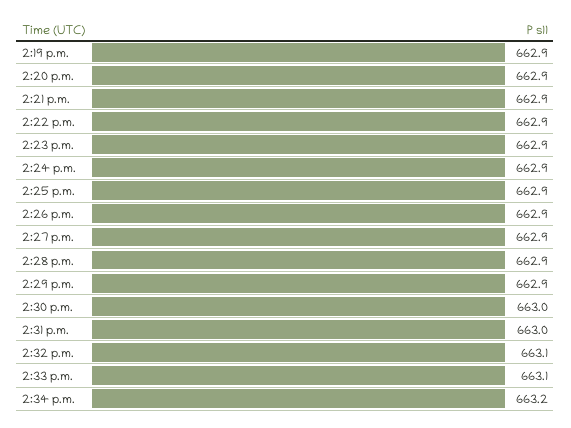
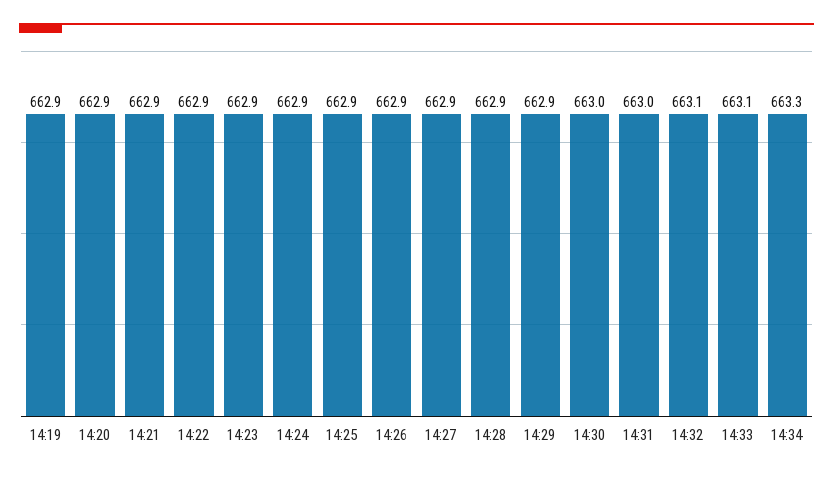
  {
    "2:19 p.m.": 662.9,
    "2:20 p.m.": 662.9,
    "2:21 p.m.": 662.9,
    "2:22 p.m.": 662.9,
    "2:23 p.m.": 662.9,
    "2:24 p.m.": 662.9,
    "2:25 p.m.": 662.9,
    "2:26 p.m.": 662.9,
    "2:27 p.m.": 662.9,
    "2:28 p.m.": 662.9,
    "2:29 p.m.": 662.9,
    "2:30 p.m.": 663,
    "2:31 p.m.": 663,
    "2:32 p.m.": 663.1,
    "2:33 p.m.": 663.1,
-   "2:34 p.m.": 663.2
+   "2:34 p.m.": 663.3
  }

